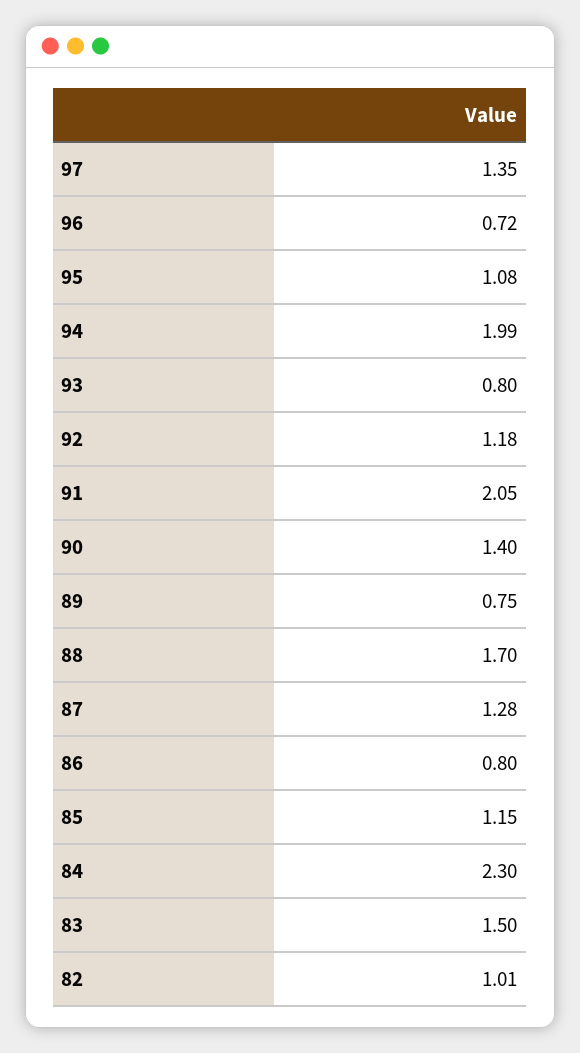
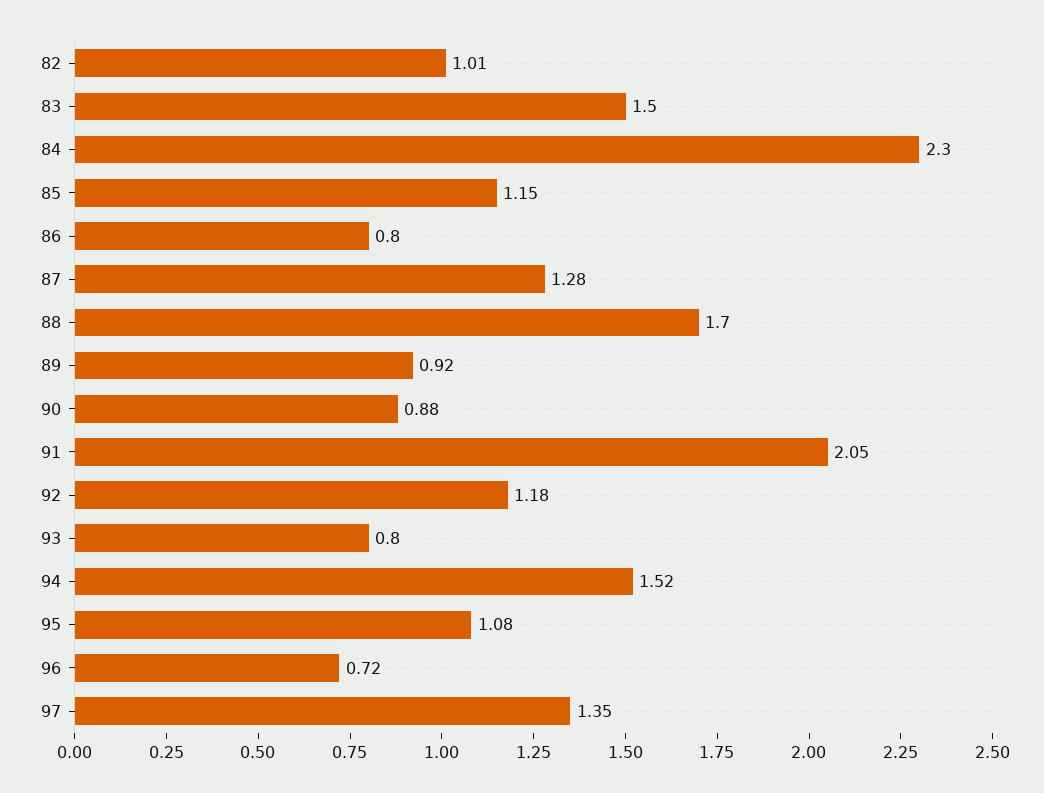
  {
    "97": 1.35,
    "96": 0.72,
    "95": 1.08,
-   "94": 1.99,
+   "94": 1.52,
    "93": 0.8,
    "92": 1.18,
    "91": 2.05,
-   "90": 1.4,
+   "90": 0.88,
-   "89": 0.75,
+   "89": 0.92,
    "88": 1.7,
    "87": 1.28,
    "86": 0.8,
    "85": 1.15,
    "84": 2.3,
    "83": 1.5,
    "82": 1.01
  }

